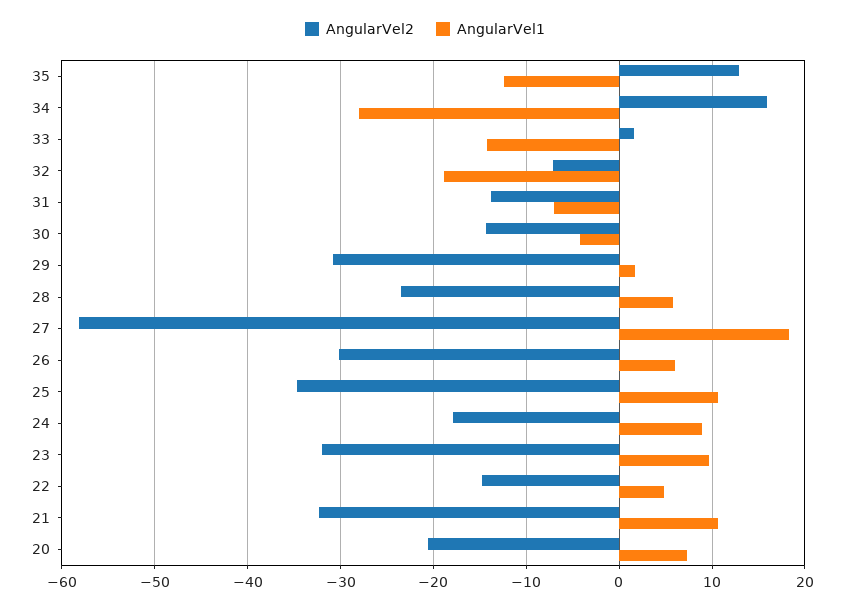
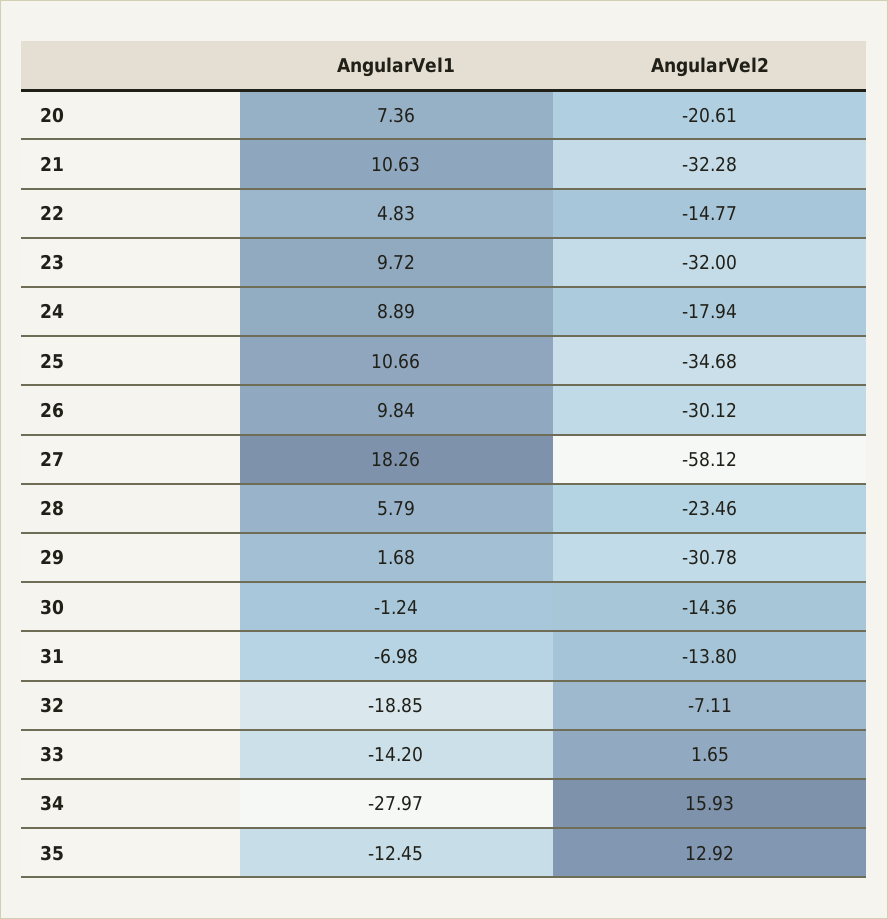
  {
    "AngularVel2": {
      "35": 12.92,
      "34": 15.93,
      "33": 1.65,
      "32": -7.11,
      "31": -13.8,
      "30": -14.36,
      "29": -30.78,
      "28": -23.46,
      "27": -58.12,
      "26": -30.12,
      "25": -34.68,
      "24": -17.94,
      "23": -32,
      "22": -14.77,
      "21": -32.28,
      "20": -20.61
    },
    "AngularVel1": {
      "35": -12.45,
      "34": -27.97,
      "33": -14.2,
      "32": -18.85,
      "31": -6.98,
-     "30": -4,
+     "30": -1.24,
      "29": 1.68,
      "28": 5.79,
      "27": 18.26,
-     "26": 6,
+     "26": 9.84,
      "25": 10.66,
      "24": 8.89,
      "23": 9.72,
      "22": 4.83,
      "21": 10.63,
      "20": 7.36
    }
  }

